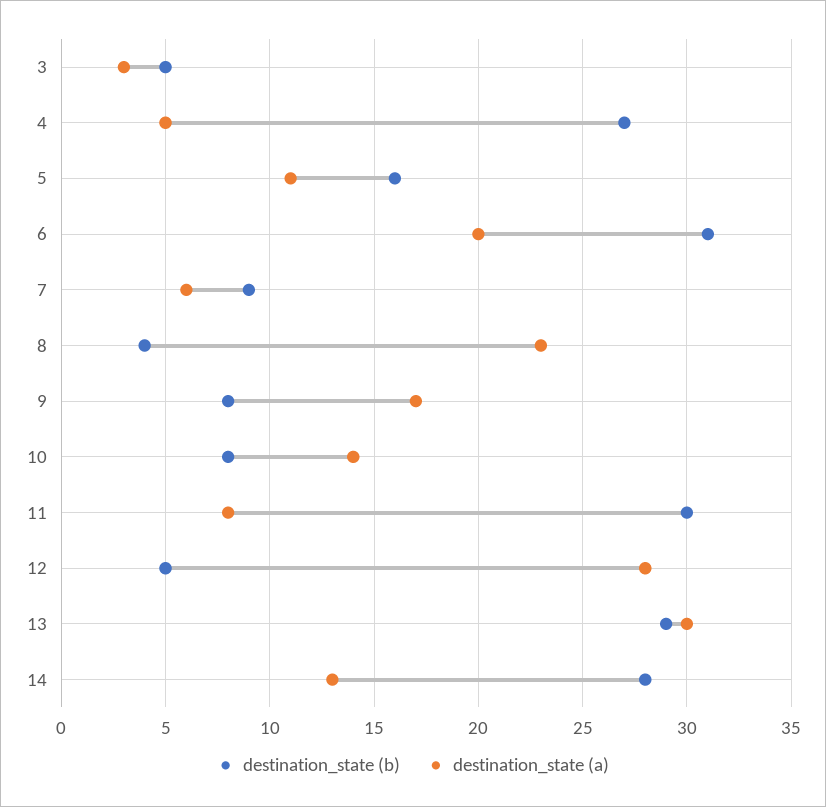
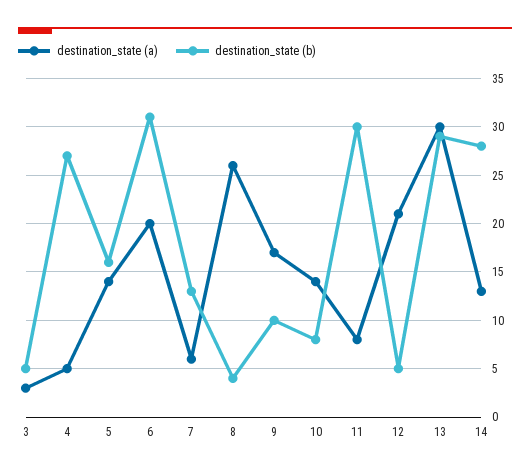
  {
    "destination_state (b)": {
      "3": 5,
      "4": 27,
      "5": 16,
      "6": 31,
-     "7": 9,
+     "7": 13,
      "8": 4,
-     "9": 8,
+     "9": 10,
      "10": 8,
      "11": 30,
      "12": 5,
      "13": 29,
      "14": 28
    },
    "destination_state (a)": {
      "3": 3,
      "4": 5,
-     "5": 11,
+     "5": 14,
      "6": 20,
      "7": 6,
-     "8": 23,
+     "8": 26,
      "9": 17,
      "10": 14,
      "11": 8,
-     "12": 28,
+     "12": 21,
      "13": 30,
      "14": 13
    }
  }

